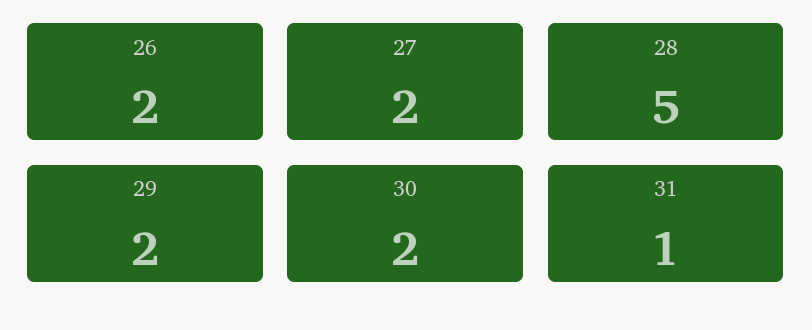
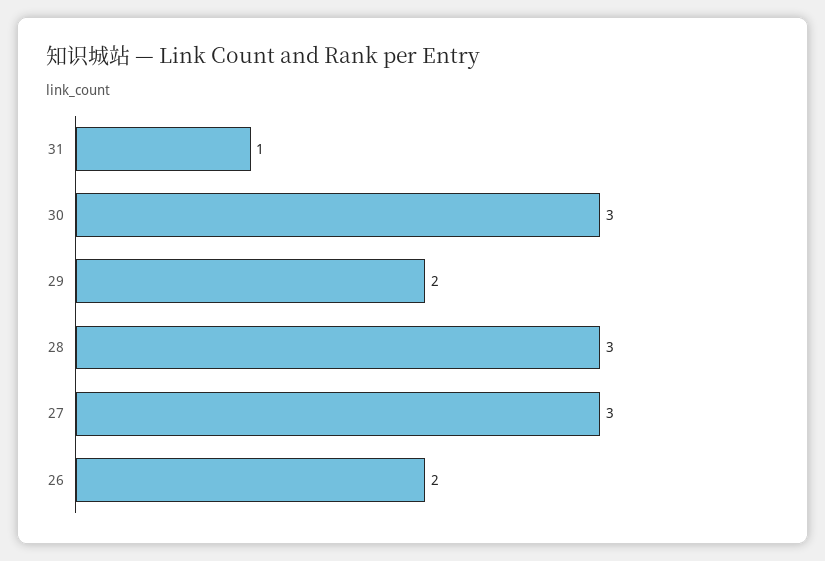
  {
    "26": 2,
-   "27": 2,
+   "27": 3,
-   "28": 5,
+   "28": 3,
    "29": 2,
-   "30": 2,
+   "30": 3,
    "31": 1
  }

